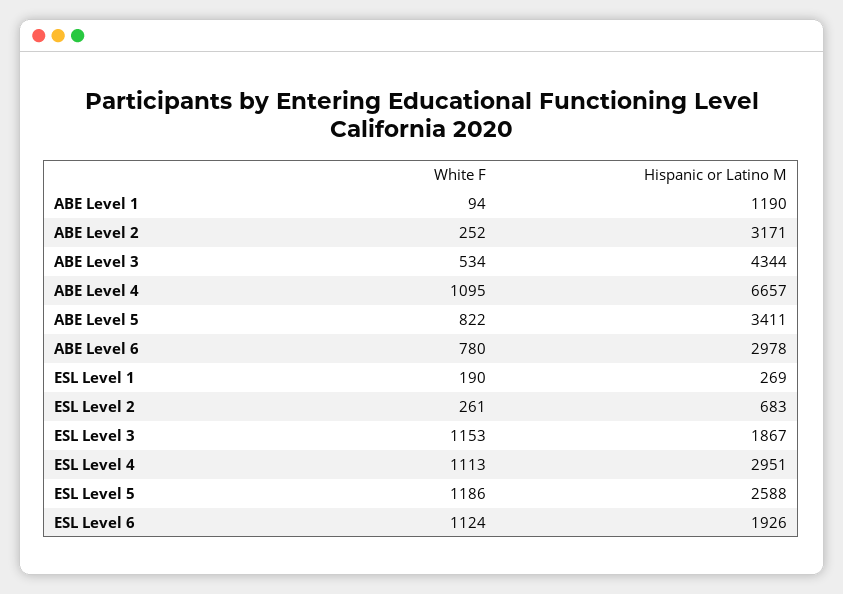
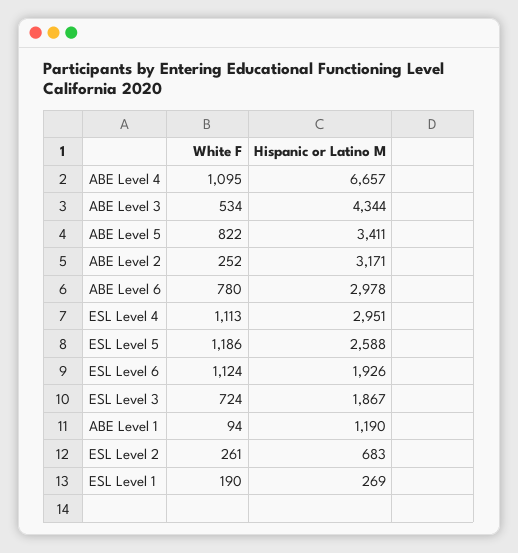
  {
    "White F": {
      "ABE Level 1": 94,
      "ABE Level 2": 252,
      "ABE Level 3": 534,
      "ABE Level 4": 1095,
      "ABE Level 5": 822,
      "ABE Level 6": 780,
      "ESL Level 1": 190,
      "ESL Level 2": 261,
-     "ESL Level 3": 1153,
+     "ESL Level 3": 724,
      "ESL Level 4": 1113,
      "ESL Level 5": 1186,
      "ESL Level 6": 1124
    },
    "Hispanic or Latino M": {
      "ABE Level 1": 1190,
      "ABE Level 2": 3171,
      "ABE Level 3": 4344,
      "ABE Level 4": 6657,
      "ABE Level 5": 3411,
      "ABE Level 6": 2978,
      "ESL Level 1": 269,
      "ESL Level 2": 683,
      "ESL Level 3": 1867,
      "ESL Level 4": 2951,
      "ESL Level 5": 2588,
      "ESL Level 6": 1926
    }
  }

